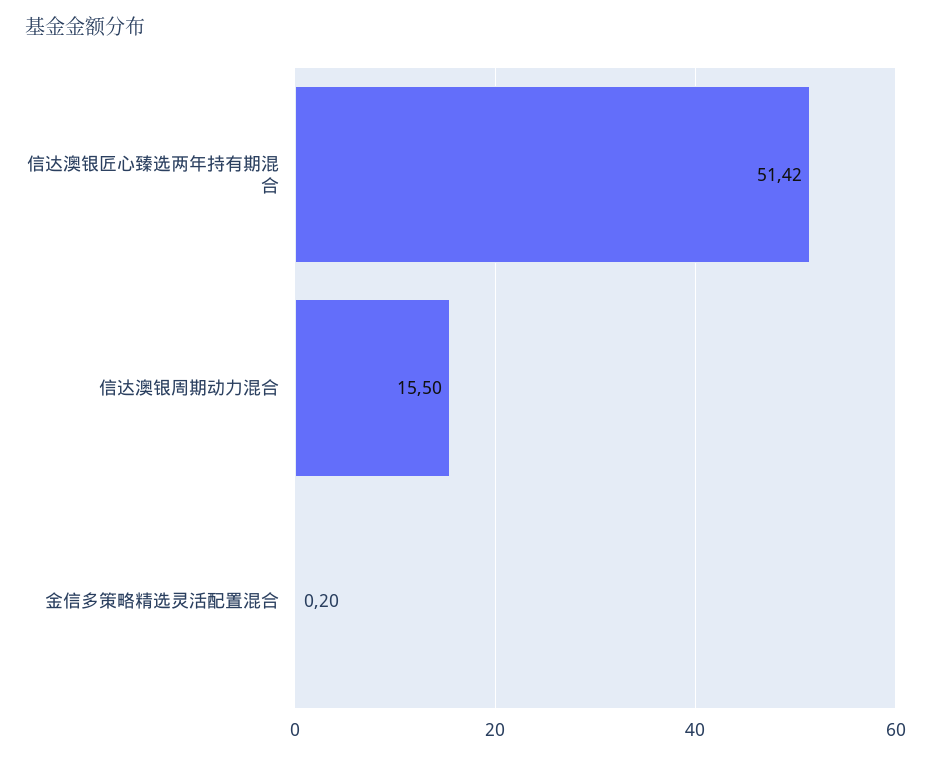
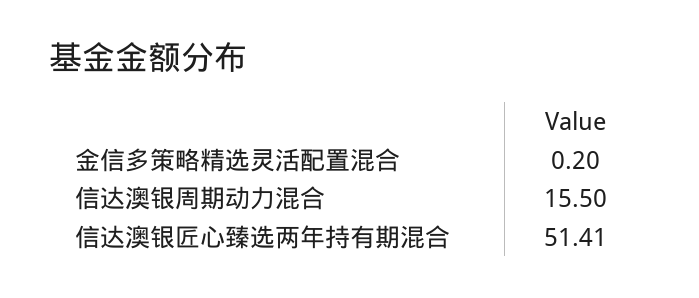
  {
-   "信达澳银匠心臻选两年持有期混合": 51.42,
+   "信达澳银匠心臻选两年持有期混合": 51.41,
    "信达澳银周期动力混合": 15.5,
    "金信多策略精选灵活配置混合": 0.2
  }

